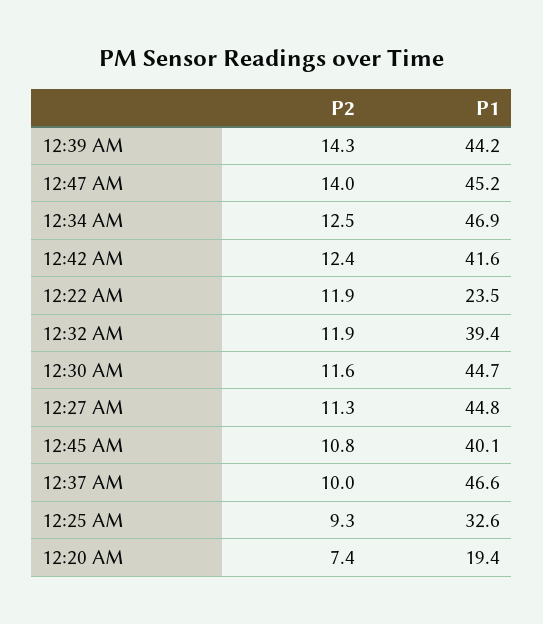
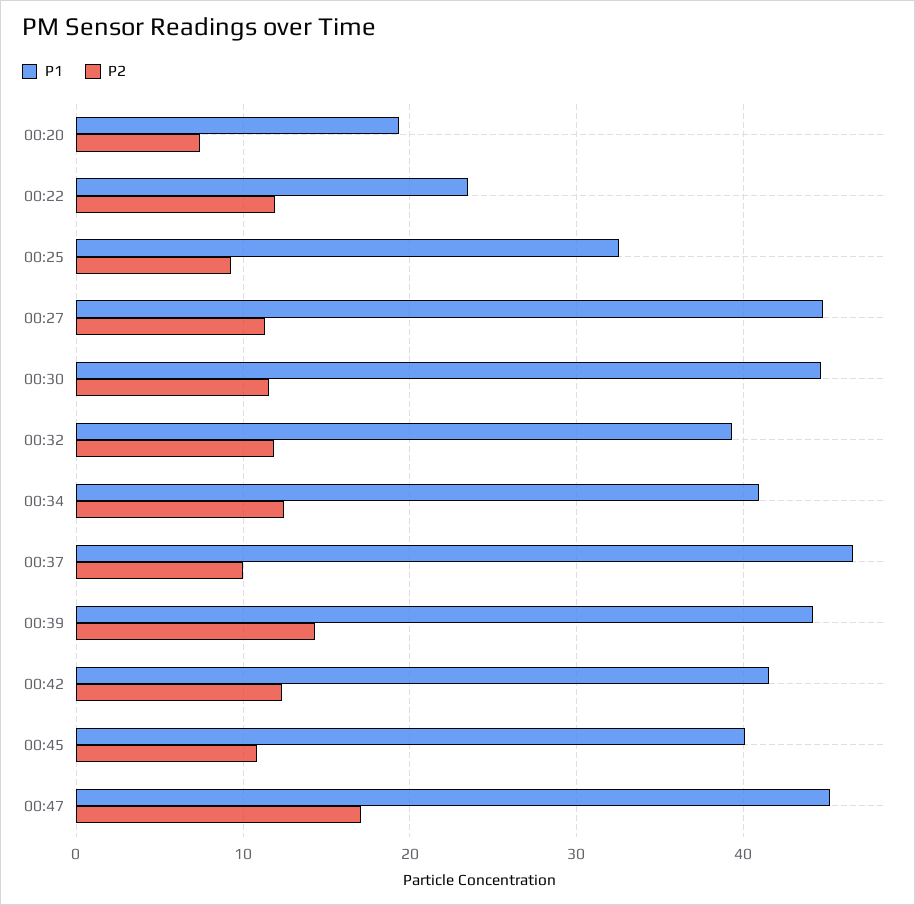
  {
    "P2": {
      "12:39 AM": 14.3,
-     "12:47 AM": 14,
+     "12:47 AM": 17,
      "12:34 AM": 12.5,
      "12:42 AM": 12.4,
      "12:22 AM": 11.9,
      "12:32 AM": 11.9,
      "12:30 AM": 11.6,
      "12:27 AM": 11.3,
      "12:45 AM": 10.8,
      "12:37 AM": 10,
      "12:25 AM": 9.3,
      "12:20 AM": 7.4
    },
    "P1": {
      "12:39 AM": 44.2,
      "12:47 AM": 45.2,
-     "12:34 AM": 46.9,
+     "12:34 AM": 41,
      "12:42 AM": 41.6,
      "12:22 AM": 23.5,
      "12:32 AM": 39.4,
      "12:30 AM": 44.7,
      "12:27 AM": 44.8,
      "12:45 AM": 40.1,
      "12:37 AM": 46.6,
      "12:25 AM": 32.6,
      "12:20 AM": 19.4
    }
  }

